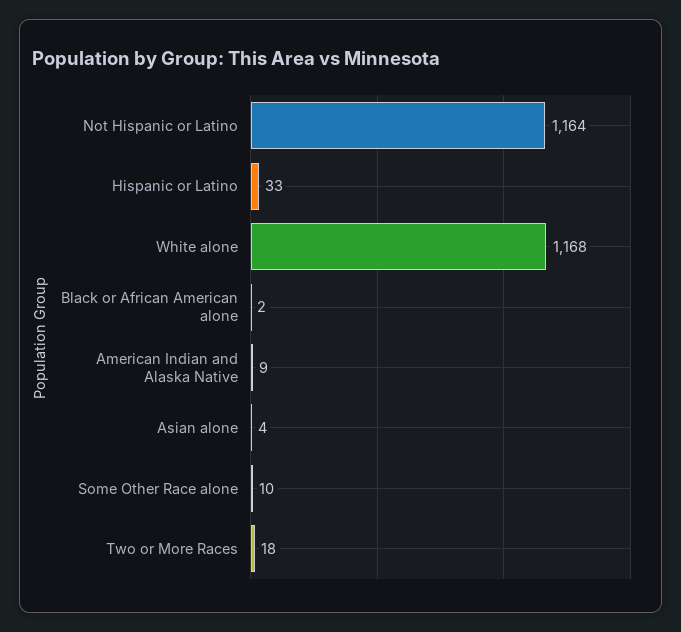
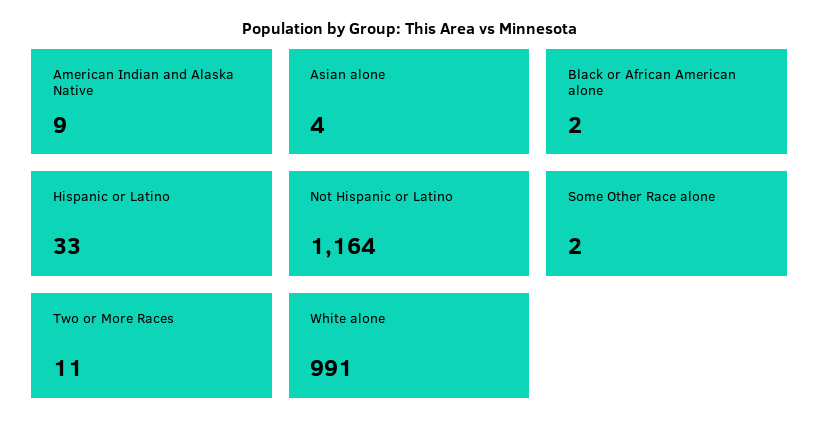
  {
    "Not Hispanic or Latino": 1164,
    "Hispanic or Latino": 33,
-   "White alone": 1168,
+   "White alone": 991,
    "Black or African American alone": 2,
    "American Indian and Alaska Native": 9,
    "Asian alone": 4,
-   "Some Other Race alone": 10,
+   "Some Other Race alone": 2,
-   "Two or More Races": 18
+   "Two or More Races": 11
  }

